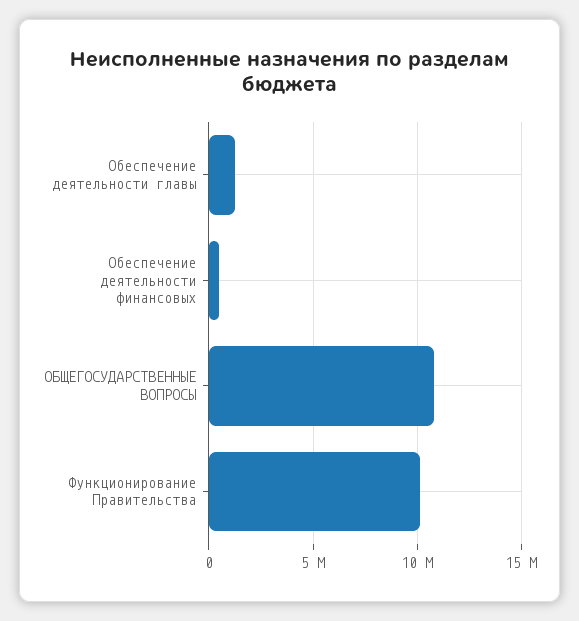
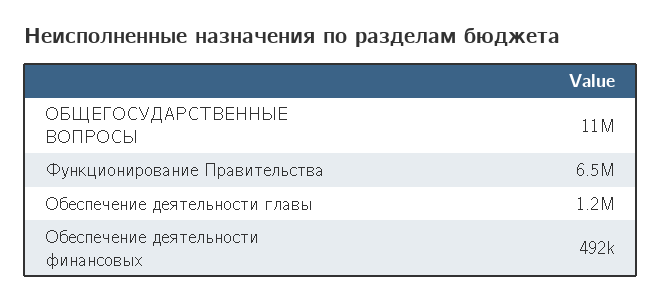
  {
    "Обеспечение деятельности главы": 1200000,
    "Обеспечение деятельности финансовых": 492000,
    "ОБЩЕГОСУДАРСТВЕННЫЕ ВОПРОСЫ": 11000000,
-   "Функционирование Правительства": 10000000
+   "Функционирование Правительства": 6500000
  }

